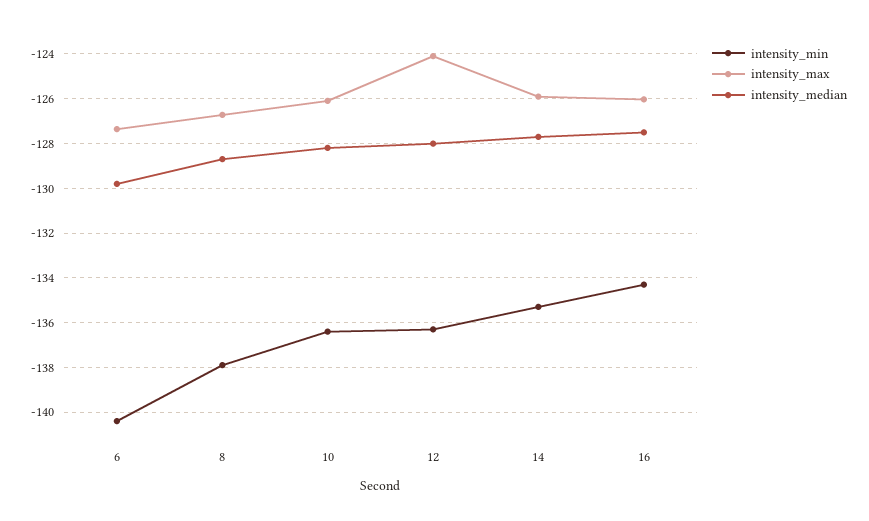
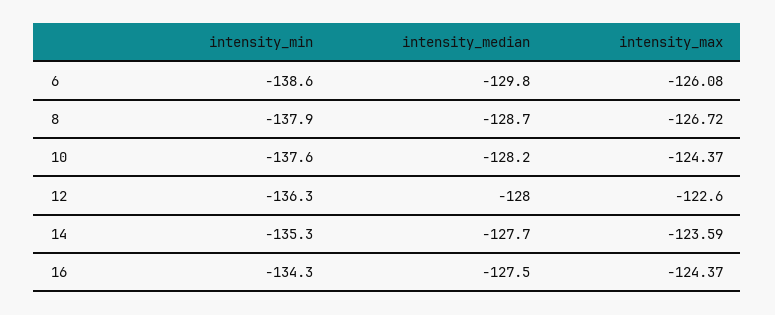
  {
    "intensity_min": {
-     "6": -140.5,
+     "6": -138.6,
      "8": -137.9,
-     "10": -136.5,
+     "10": -137.6,
      "12": -136.3,
      "14": -135.3,
      "16": -134.3
    },
    "intensity_max": {
-     "6": -127.5,
+     "6": -126.08,
      "8": -126.72,
-     "10": -126,
+     "10": -124.37,
-     "12": -124,
+     "12": -122.6,
-     "14": -126,
+     "14": -123.59,
-     "16": -126
+     "16": -124.37
    },
    "intensity_median": {
      "6": -129.8,
      "8": -128.7,
      "10": -128.2,
      "12": -128,
      "14": -127.7,
      "16": -127.5
    }
  }

